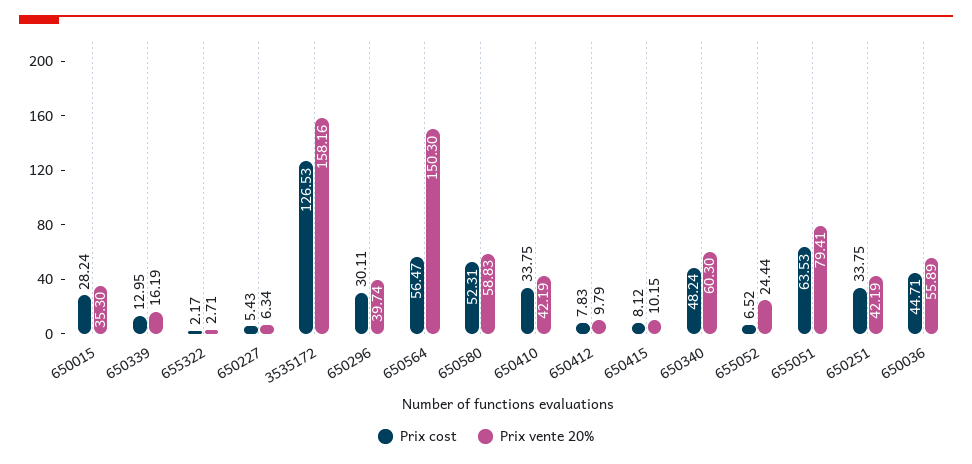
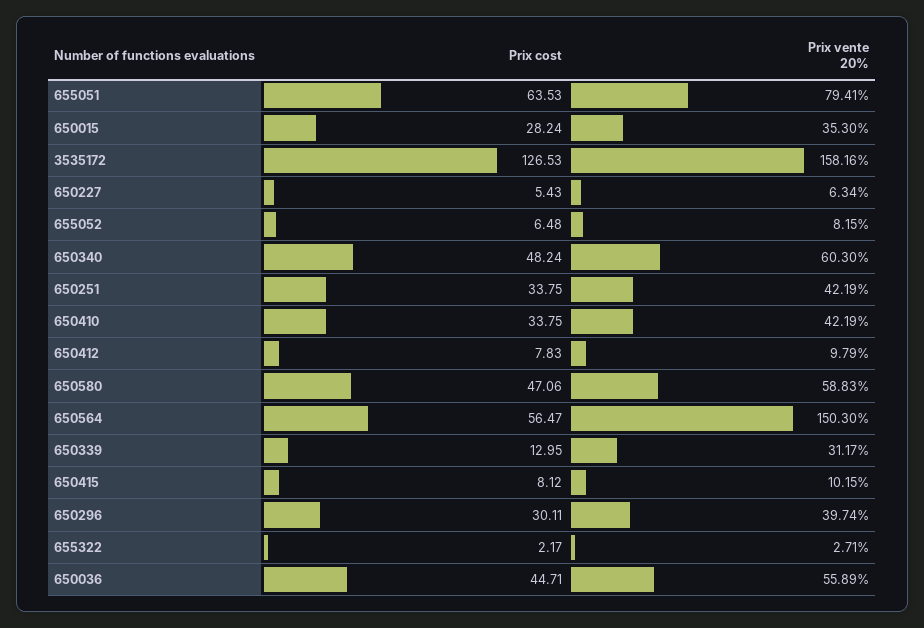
  {
    "Prix cost": {
      "650015": 28.24,
      "650339": 12.95,
      "655322": 2.17,
      "650227": 5.43,
      "3535172": 126.53,
      "650296": 30.11,
      "650564": 56.47,
-     "650580": 52.31,
+     "650580": 47.06,
      "650410": 33.75,
      "650412": 7.83,
      "650415": 8.12,
      "650340": 48.24,
-     "655052": 6.52,
+     "655052": 6.48,
      "655051": 63.53,
      "650251": 33.75,
      "650036": 44.71
    },
    "Prix vente 20%": {
      "650015": 35.3,
-     "650339": 16.19,
+     "650339": 31.17,
      "655322": 2.71,
      "650227": 6.34,
      "3535172": 158.16,
      "650296": 39.74,
      "650564": 150.3,
      "650580": 58.83,
      "650410": 42.19,
      "650412": 9.79,
      "650415": 10.15,
      "650340": 60.3,
-     "655052": 24.44,
+     "655052": 8.15,
      "655051": 79.41,
      "650251": 42.19,
      "650036": 55.89
    }
  }

